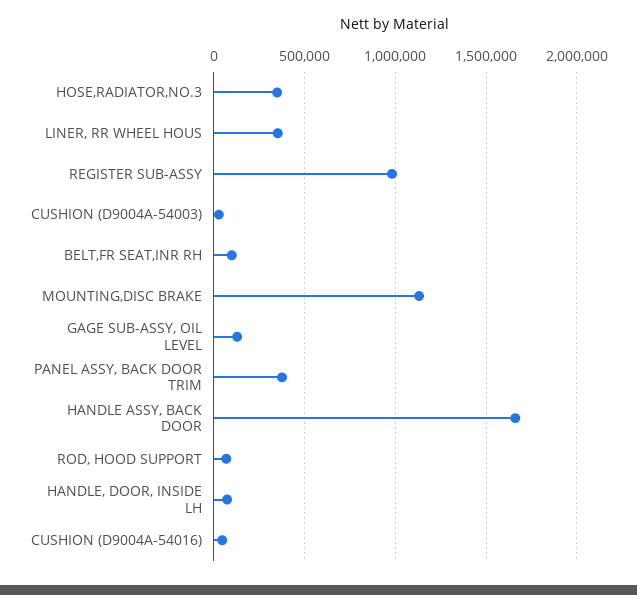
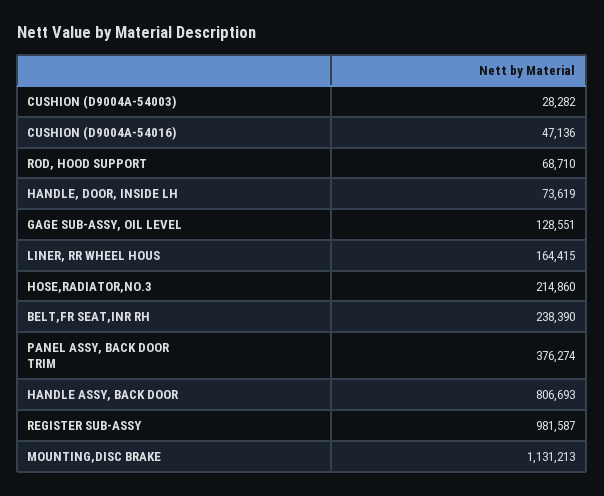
  {
-   "HOSE,RADIATOR,NO.3": 350000,
+   "HOSE,RADIATOR,NO.3": 214860,
-   "LINER, RR WHEEL HOUS": 350000,
+   "LINER, RR WHEEL HOUS": 164415,
    "REGISTER SUB-ASSY": 981587,
    "CUSHION (D9004A-54003)": 28282,
-   "BELT,FR SEAT,INR RH": 100000,
+   "BELT,FR SEAT,INR RH": 238390,
    "MOUNTING,DISC BRAKE": 1131213,
    "GAGE SUB-ASSY, OIL LEVEL": 128551,
    "PANEL ASSY, BACK DOOR TRIM": 376274,
-   "HANDLE ASSY, BACK DOOR": 1650000,
+   "HANDLE ASSY, BACK DOOR": 806693,
    "ROD, HOOD SUPPORT": 68710,
    "HANDLE, DOOR, INSIDE LH": 73619,
    "CUSHION (D9004A-54016)": 47136
  }

